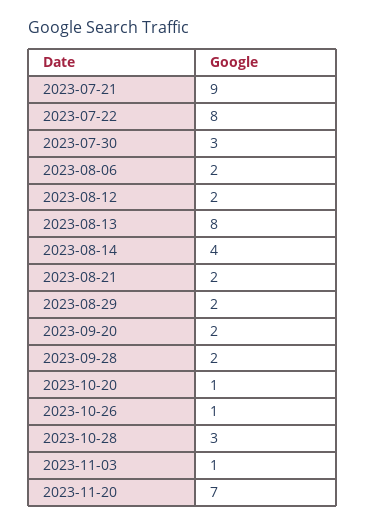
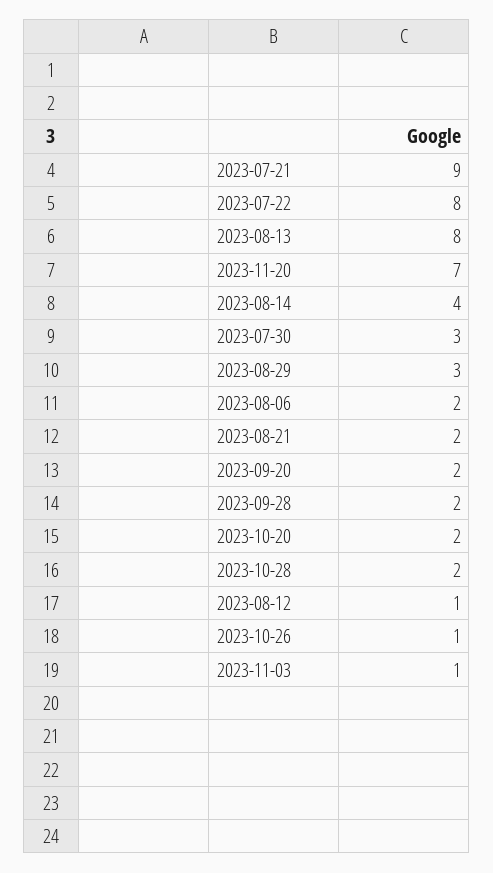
  {
    "2023-07-21": 9,
    "2023-07-22": 8,
    "2023-07-30": 3,
    "2023-08-06": 2,
-   "2023-08-12": 2,
+   "2023-08-12": 1,
    "2023-08-13": 8,
    "2023-08-14": 4,
    "2023-08-21": 2,
-   "2023-08-29": 2,
+   "2023-08-29": 3,
    "2023-09-20": 2,
    "2023-09-28": 2,
-   "2023-10-20": 1,
+   "2023-10-20": 2,
    "2023-10-26": 1,
-   "2023-10-28": 3,
+   "2023-10-28": 2,
    "2023-11-03": 1,
    "2023-11-20": 7
  }

